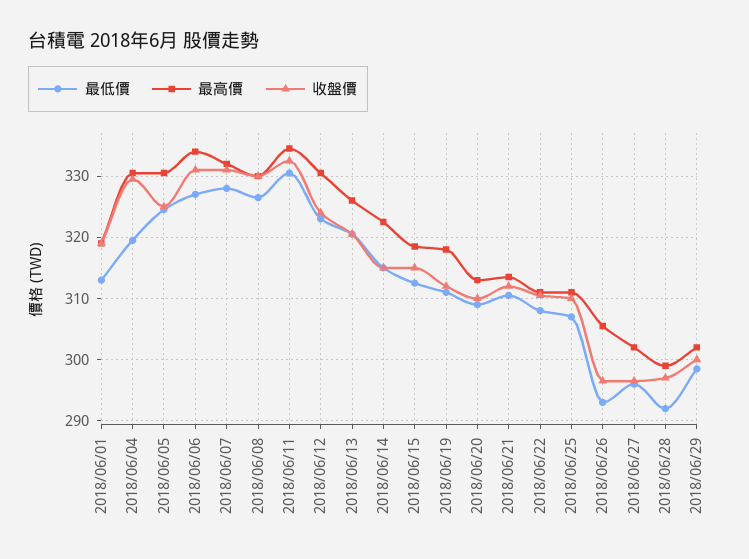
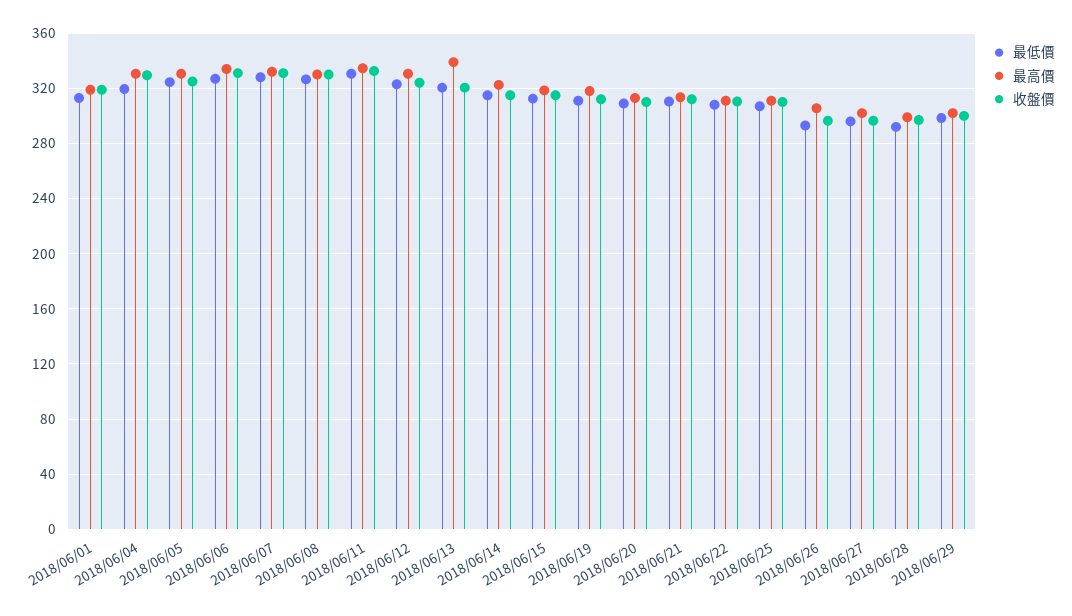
  {
    "最低價": {
      "2018/06/01": 313,
      "2018/06/04": 320,
      "2018/06/05": 325,
      "2018/06/06": 327,
      "2018/06/07": 328,
      "2018/06/08": 327,
      "2018/06/11": 331,
      "2018/06/12": 323,
      "2018/06/13": 321,
      "2018/06/14": 315,
      "2018/06/15": 313,
      "2018/06/19": 311,
      "2018/06/20": 309,
      "2018/06/21": 311,
      "2018/06/22": 308,
      "2018/06/25": 307,
      "2018/06/26": 293,
      "2018/06/27": 296,
      "2018/06/28": 292,
      "2018/06/29": 299
    },
    "最高價": {
      "2018/06/01": 319,
      "2018/06/04": 331,
      "2018/06/05": 331,
      "2018/06/06": 334,
      "2018/06/07": 332,
      "2018/06/08": 330,
      "2018/06/11": 335,
      "2018/06/12": 331,
-     "2018/06/13": 326,
+     "2018/06/13": 340,
      "2018/06/14": 323,
      "2018/06/15": 319,
      "2018/06/19": 318,
      "2018/06/20": 313,
      "2018/06/21": 314,
      "2018/06/22": 311,
      "2018/06/25": 311,
      "2018/06/26": 306,
      "2018/06/27": 302,
      "2018/06/28": 299,
      "2018/06/29": 302
    },
    "收盤價": {
      "2018/06/01": 319,
      "2018/06/04": 330,
      "2018/06/05": 325,
      "2018/06/06": 331,
      "2018/06/07": 331,
      "2018/06/08": 330,
      "2018/06/11": 333,
      "2018/06/12": 324,
      "2018/06/13": 321,
      "2018/06/14": 315,
      "2018/06/15": 315,
      "2018/06/19": 312,
      "2018/06/20": 310,
      "2018/06/21": 312,
      "2018/06/22": 311,
      "2018/06/25": 310,
      "2018/06/26": 297,
      "2018/06/27": 297,
      "2018/06/28": 297,
      "2018/06/29": 300
    }
  }

